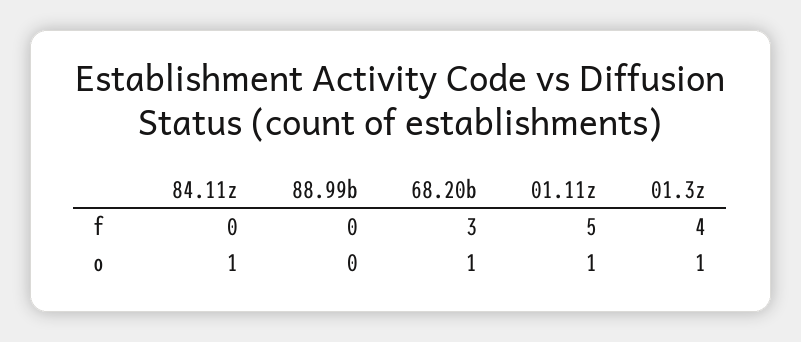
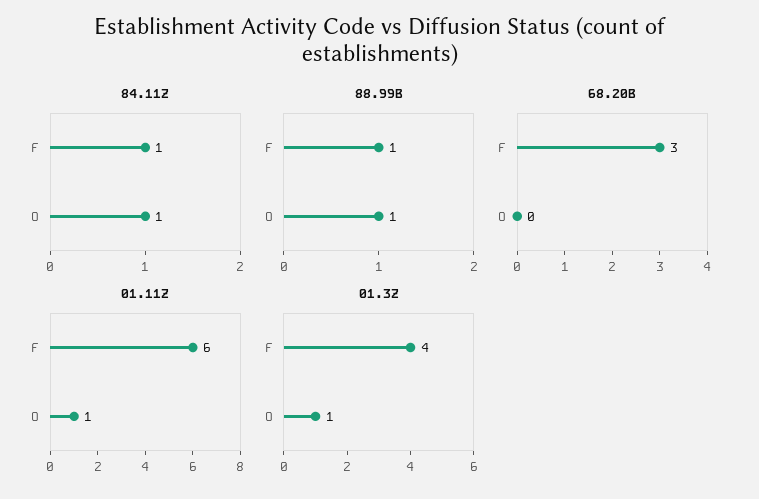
  {
    "84.11z": {
-     "f": 0,
+     "f": 1,
      "o": 1
    },
    "88.99b": {
-     "f": 0,
+     "f": 1,
-     "o": 0
+     "o": 1
    },
    "68.20b": {
      "f": 3,
-     "o": 1
+     "o": 0
    },
    "01.11z": {
-     "f": 5,
+     "f": 6,
      "o": 1
    },
    "01.3z": {
      "f": 4,
      "o": 1
    }
  }

